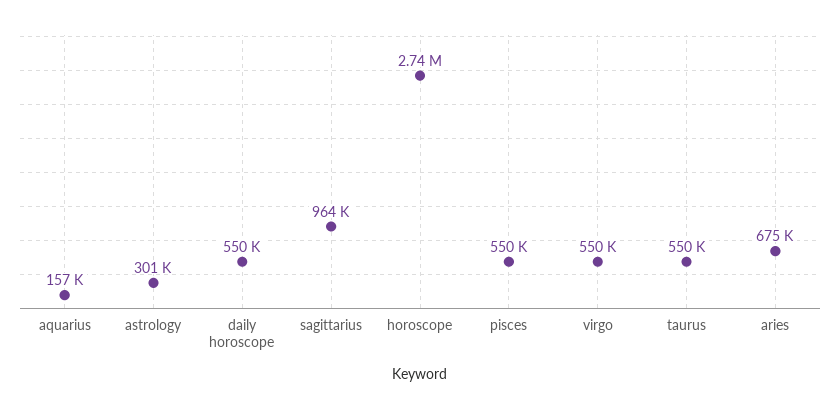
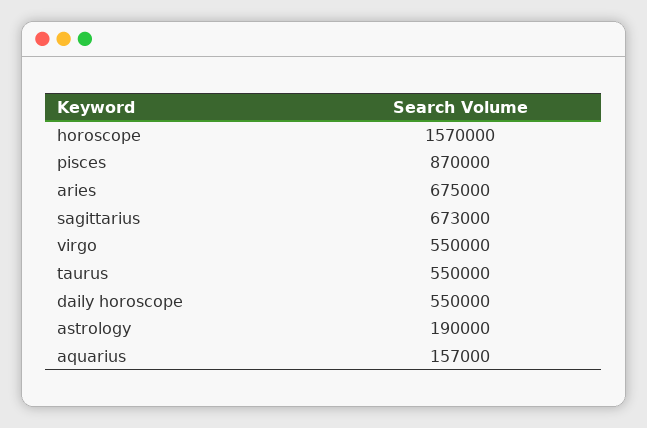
  {
    "aquarius": 157000,
-   "astrology": 301000,
+   "astrology": 190000,
    "daily horoscope": 550000,
-   "sagittarius": 964000,
+   "sagittarius": 673000,
-   "horoscope": 2740000,
+   "horoscope": 1570000,
-   "pisces": 550000,
+   "pisces": 870000,
    "virgo": 550000,
    "taurus": 550000,
    "aries": 675000
  }

